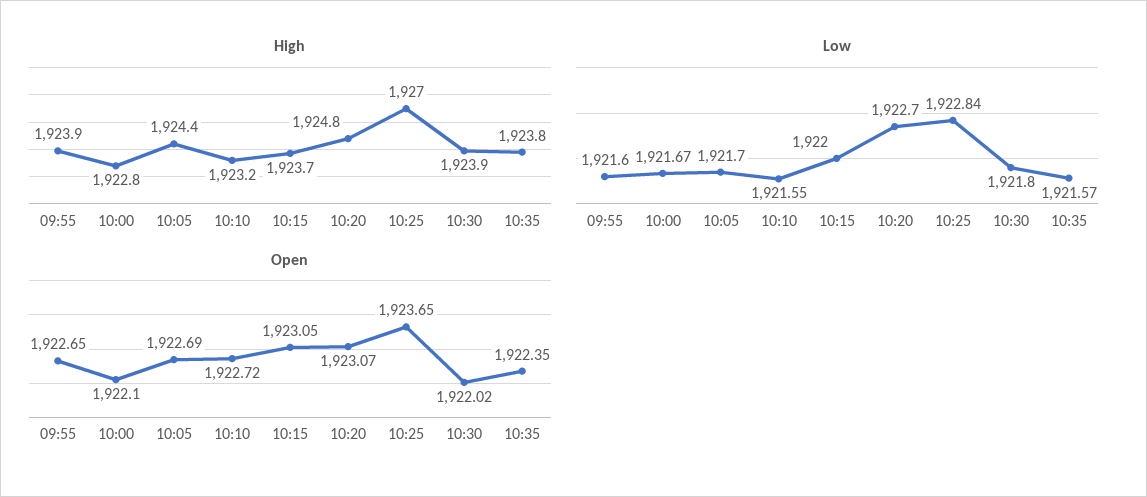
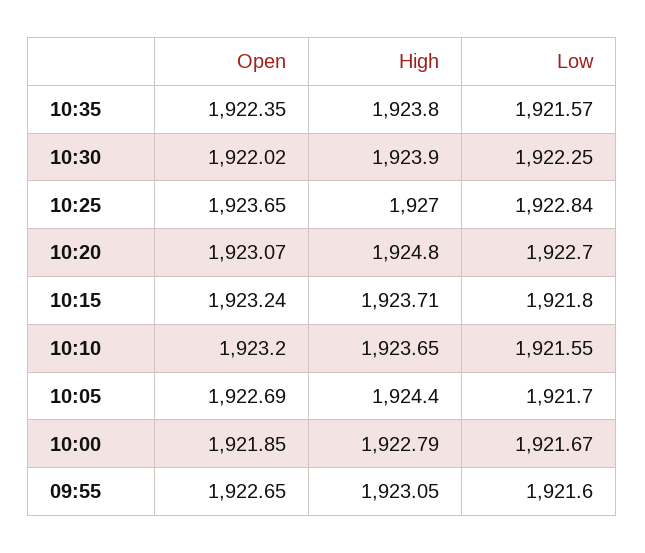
  {
    "High": {
-     "09:55": 1923.9,
+     "09:55": 1923.05,
      "10:00": 1922.79,
      "10:05": 1924.4,
-     "10:10": 1923.2,
+     "10:10": 1923.65,
      "10:15": 1923.71,
      "10:20": 1924.8,
      "10:25": 1927,
      "10:30": 1923.9,
      "10:35": 1923.8
    },
    "Low": {
      "09:55": 1921.6,
      "10:00": 1921.67,
      "10:05": 1921.7,
      "10:10": 1921.55,
-     "10:15": 1922,
+     "10:15": 1921.8,
      "10:20": 1922.7,
      "10:25": 1922.84,
-     "10:30": 1921.8,
+     "10:30": 1922.25,
      "10:35": 1921.57
    },
    "Open": {
      "09:55": 1922.65,
-     "10:00": 1922.1,
+     "10:00": 1921.85,
      "10:05": 1922.69,
-     "10:10": 1922.72,
+     "10:10": 1923.2,
-     "10:15": 1923.05,
+     "10:15": 1923.24,
      "10:20": 1923.07,
      "10:25": 1923.65,
      "10:30": 1922.02,
      "10:35": 1922.35
    }
  }

